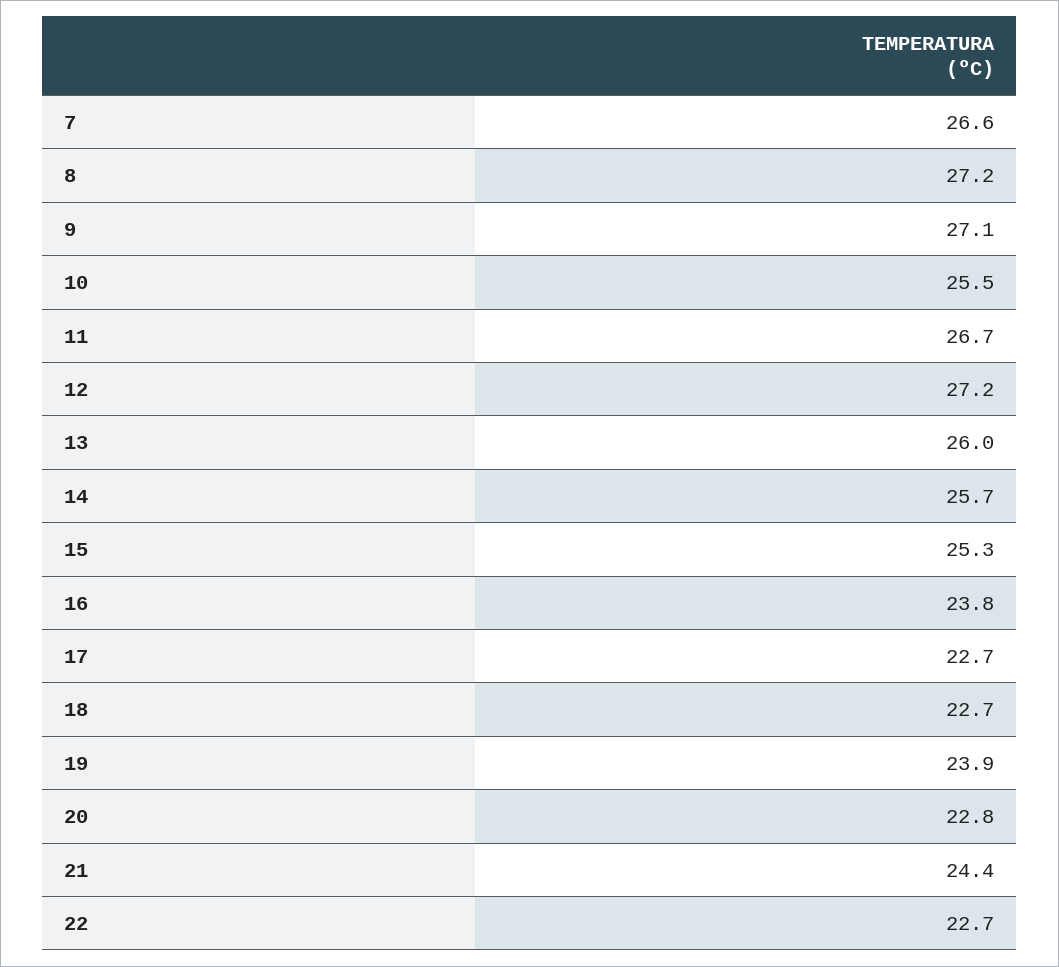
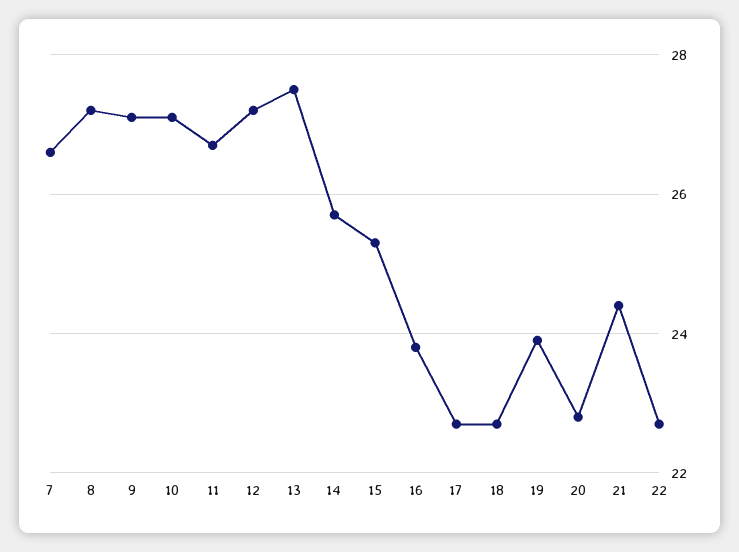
  {
    "7": 26.6,
    "8": 27.2,
    "9": 27.1,
-   "10": 25.5,
+   "10": 27,
    "11": 26.7,
    "12": 27.2,
-   "13": 26,
+   "13": 27.5,
    "14": 25.7,
    "15": 25.3,
    "16": 23.8,
    "17": 22.7,
    "18": 22.7,
    "19": 23.9,
    "20": 22.8,
    "21": 24.4,
    "22": 22.7
  }

